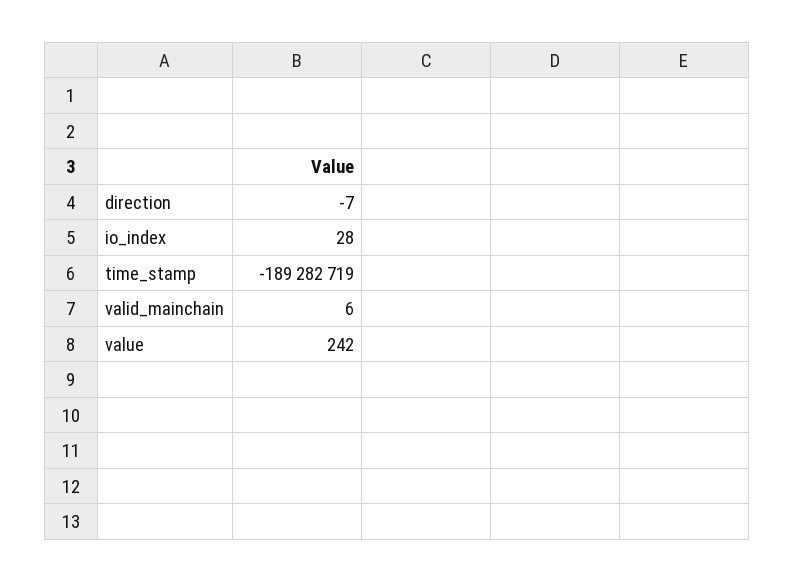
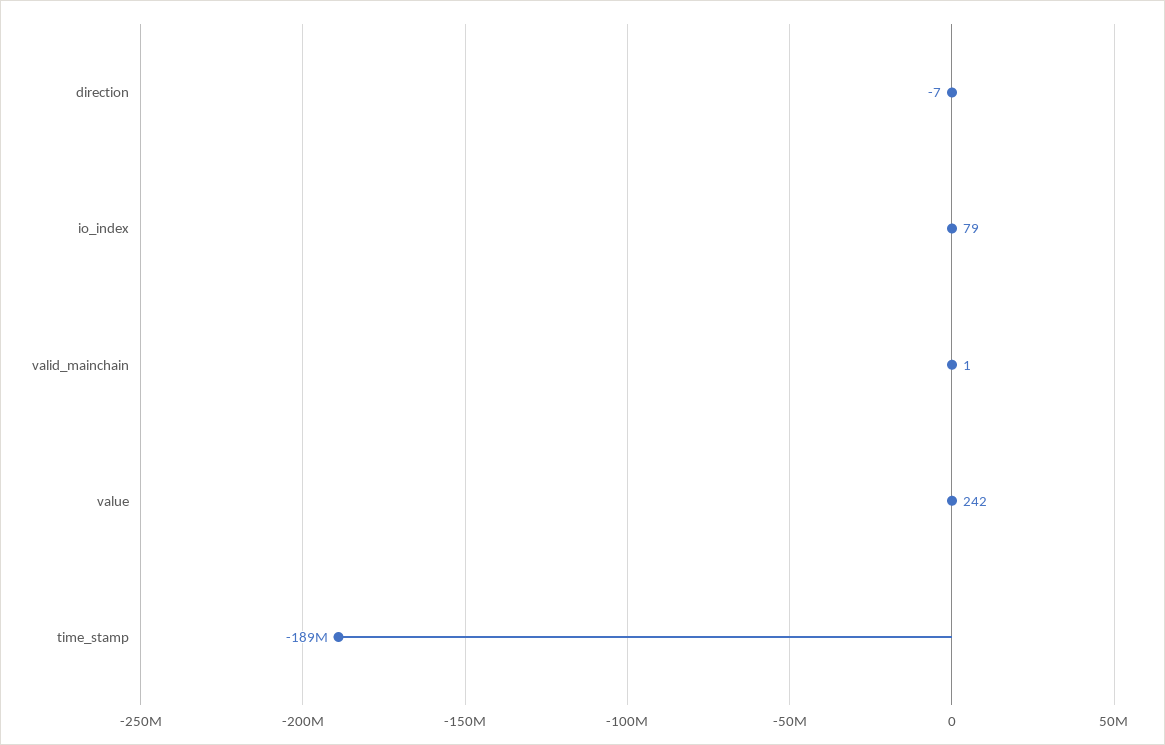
  {
    "direction": -7,
-   "io_index": 28,
+   "io_index": 79,
    "time_stamp": -189282719,
-   "valid_mainchain": 6,
+   "valid_mainchain": 1,
    "value": 242
  }

